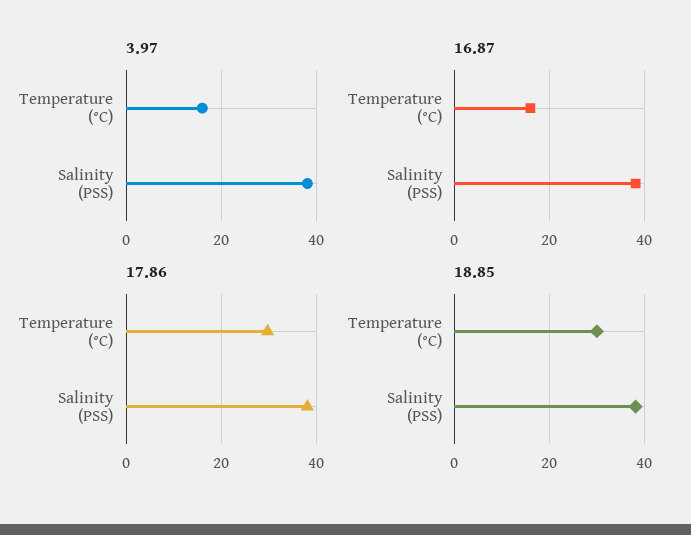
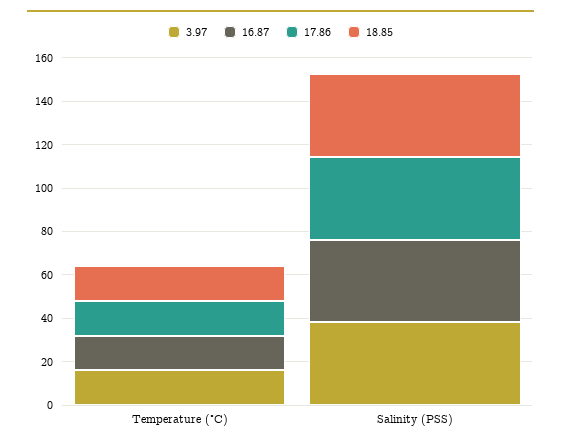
  {
    "3.97": {
      "Temperature (°C)": 16,
      "Salinity (PSS)": 38
    },
    "16.87": {
      "Temperature (°C)": 16,
      "Salinity (PSS)": 38
    },
    "17.86": {
-     "Temperature (°C)": 30,
+     "Temperature (°C)": 15,
      "Salinity (PSS)": 38
    },
    "18.85": {
-     "Temperature (°C)": 30,
+     "Temperature (°C)": 15,
      "Salinity (PSS)": 38
    }
  }

